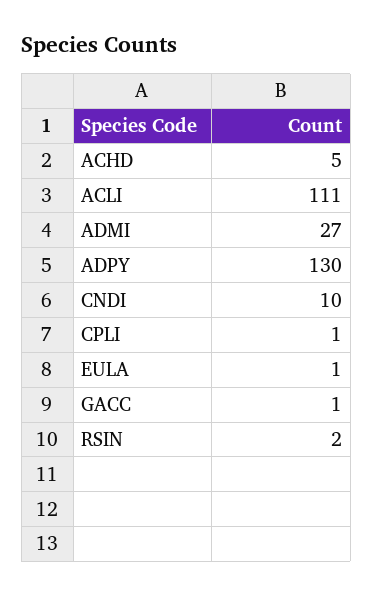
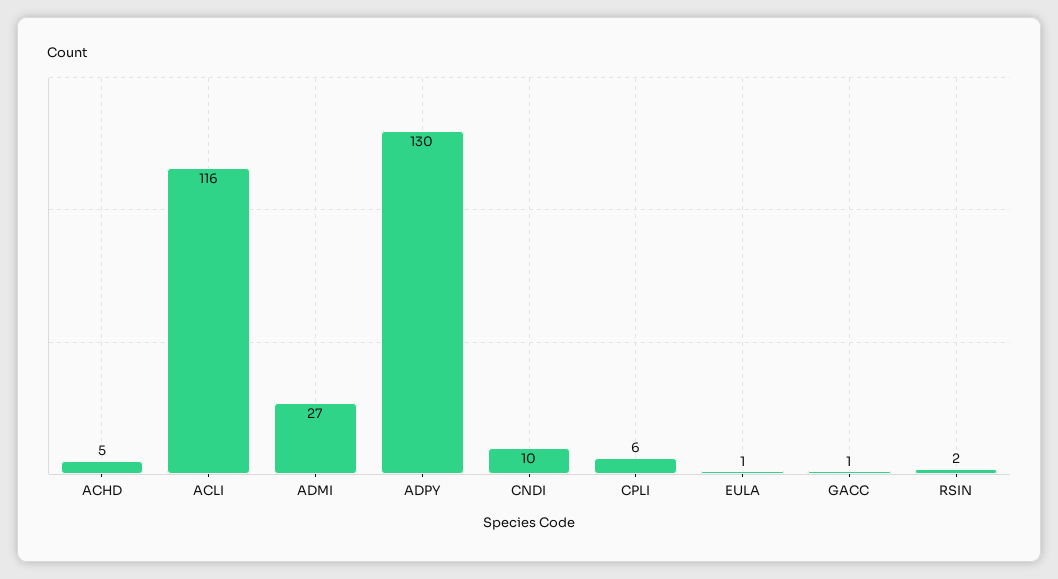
  {
    "ACHD": 5,
-   "ACLI": 111,
+   "ACLI": 116,
    "ADMI": 27,
    "ADPY": 130,
    "CNDI": 10,
-   "CPLI": 1,
+   "CPLI": 6,
    "EULA": 1,
    "GACC": 1,
    "RSIN": 2
  }

